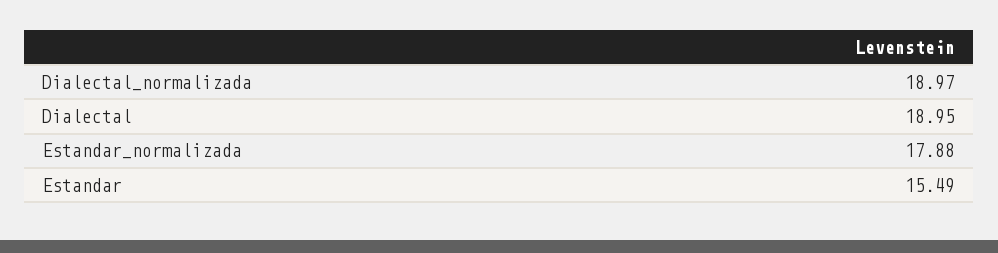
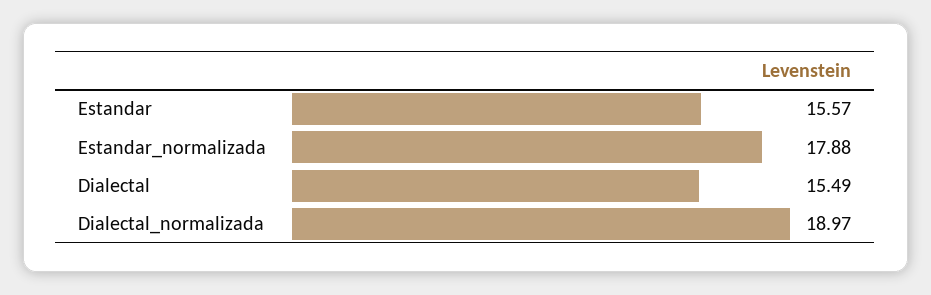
  {
    "Dialectal_normalizada": 18.97,
-   "Dialectal": 18.95,
+   "Dialectal": 15.49,
    "Estandar_normalizada": 17.88,
-   "Estandar": 15.49
+   "Estandar": 15.57
  }

